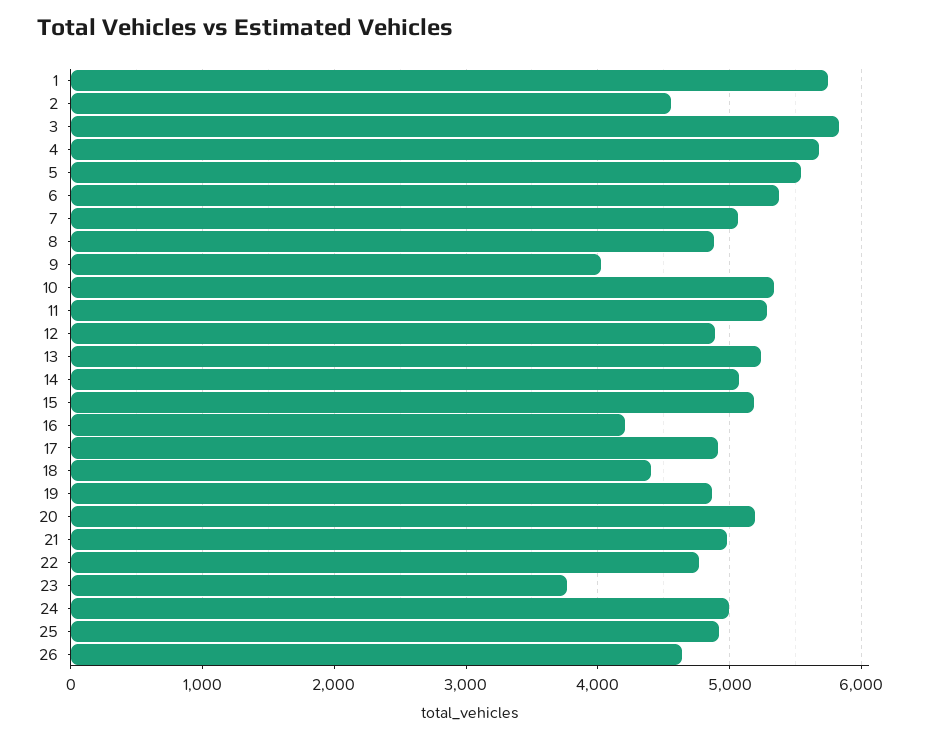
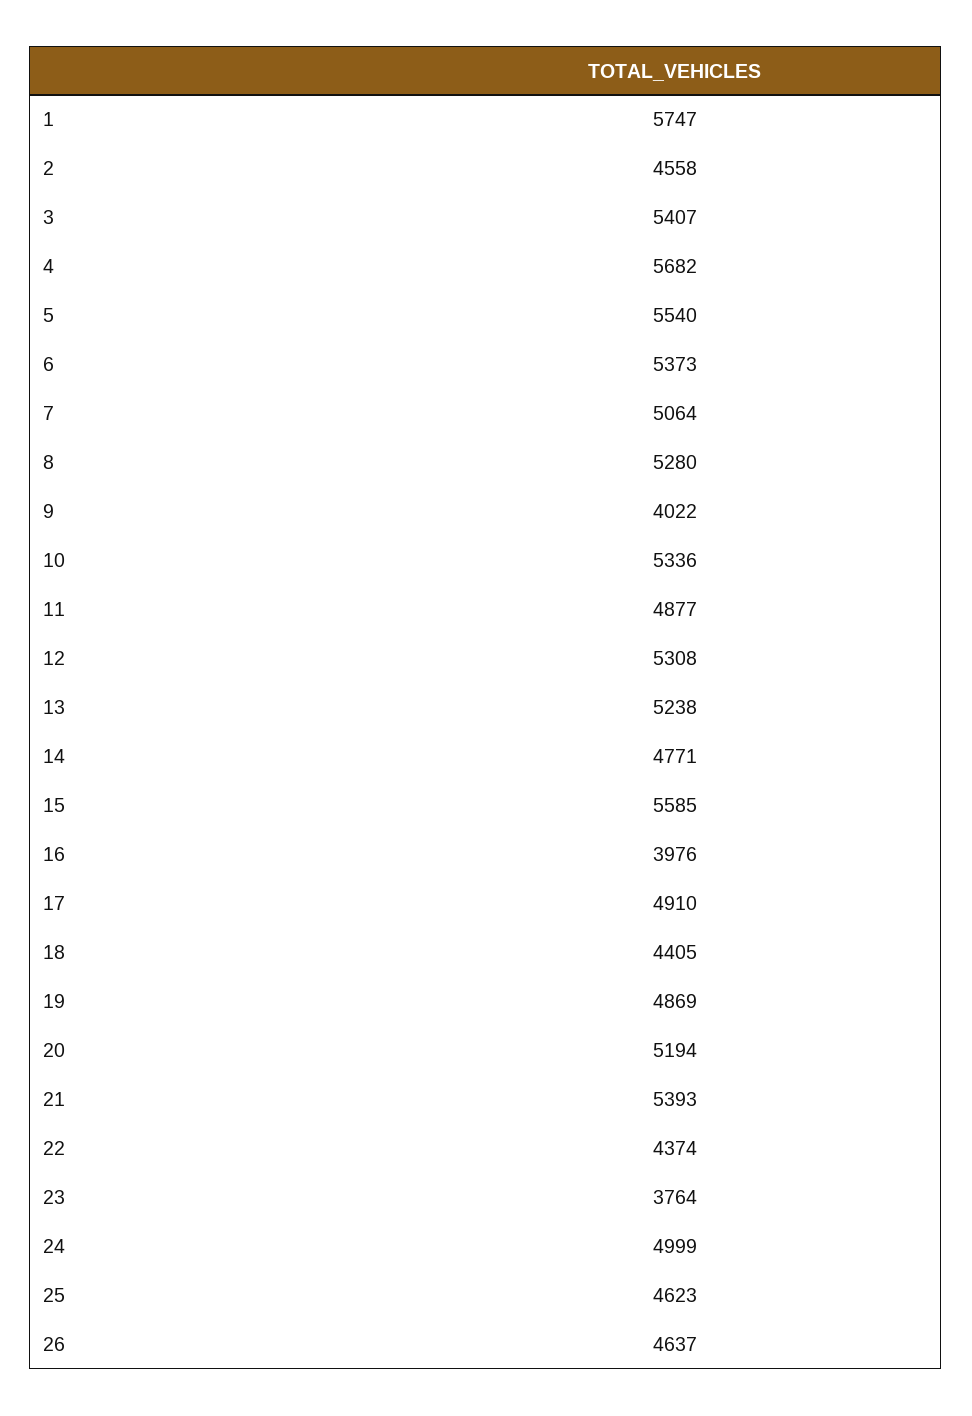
  {
    "1": 5747,
    "2": 4558,
-   "3": 5800,
+   "3": 5407,
    "4": 5682,
    "5": 5540,
    "6": 5373,
    "7": 5064,
-   "8": 4900,
+   "8": 5280,
    "9": 4022,
    "10": 5336,
-   "11": 5300,
+   "11": 4877,
-   "12": 4900,
+   "12": 5308,
    "13": 5238,
-   "14": 5100,
+   "14": 4771,
-   "15": 5200,
+   "15": 5585,
-   "16": 4200,
+   "16": 3976,
    "17": 4910,
    "18": 4405,
    "19": 4869,
    "20": 5194,
-   "21": 5000,
+   "21": 5393,
-   "22": 4800,
+   "22": 4374,
    "23": 3764,
    "24": 4999,
-   "25": 4900,
+   "25": 4623,
    "26": 4637
  }

